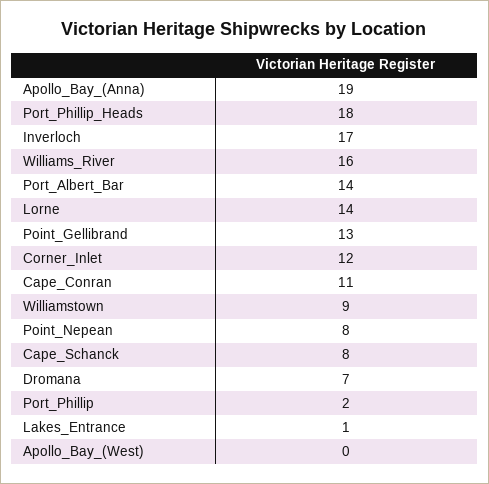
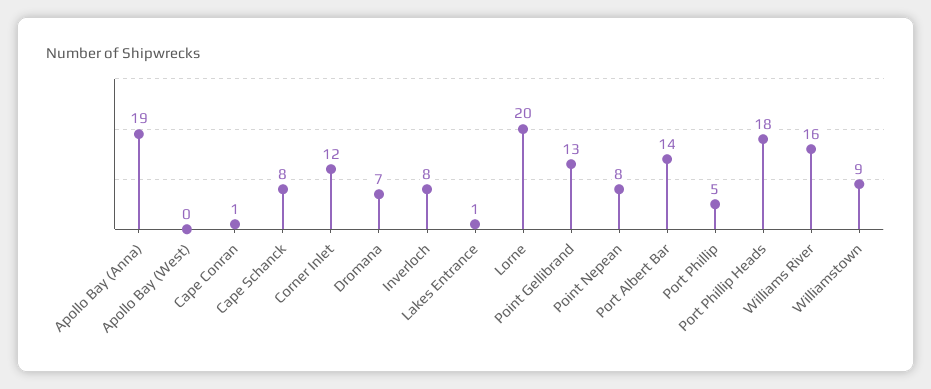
  {
    "Apollo_Bay_(Anna)": 19,
    "Port_Phillip_Heads": 18,
-   "Inverloch": 17,
+   "Inverloch": 8,
    "Williams_River": 16,
    "Port_Albert_Bar": 14,
-   "Lorne": 14,
+   "Lorne": 20,
    "Point_Gellibrand": 13,
    "Corner_Inlet": 12,
-   "Cape_Conran": 11,
+   "Cape_Conran": 1,
    "Williamstown": 9,
    "Point_Nepean": 8,
    "Cape_Schanck": 8,
    "Dromana": 7,
-   "Port_Phillip": 2,
+   "Port_Phillip": 5,
    "Lakes_Entrance": 1,
    "Apollo_Bay_(West)": 0
  }

